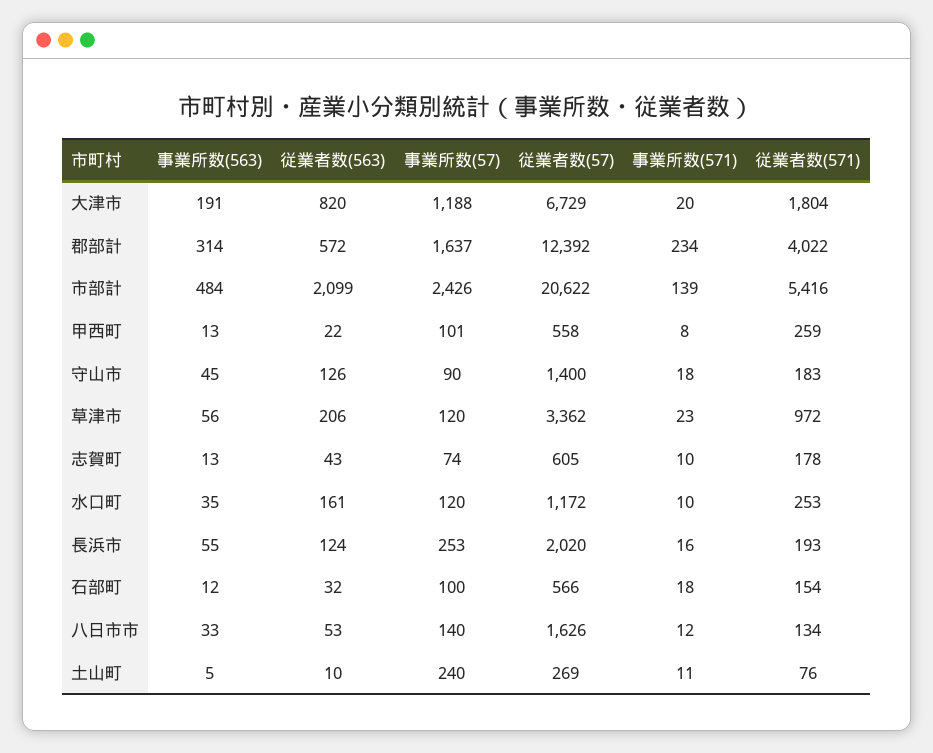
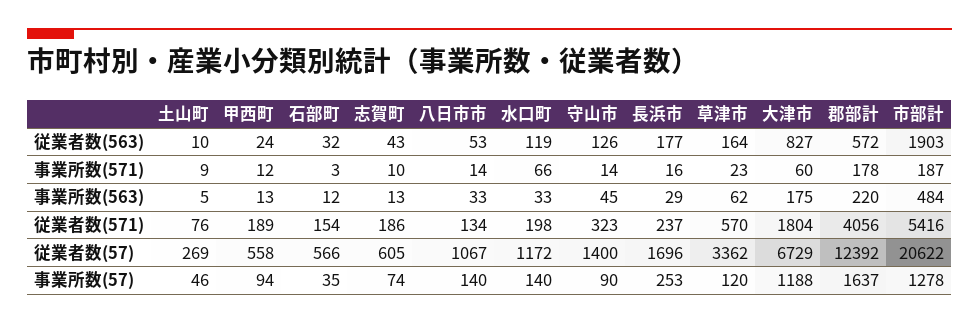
  {
    "事業所数(563)": {
-     "大津市": 191,
+     "大津市": 175,
-     "郡部計": 314,
+     "郡部計": 220,
      "市部計": 484,
      "甲西町": 13,
      "守山市": 45,
-     "草津市": 56,
+     "草津市": 62,
      "志賀町": 13,
-     "水口町": 35,
+     "水口町": 33,
-     "長浜市": 55,
+     "長浜市": 29,
      "石部町": 12,
      "八日市市": 33,
      "土山町": 5
    },
    "従業者数(563)": {
-     "大津市": 820,
+     "大津市": 827,
      "郡部計": 572,
-     "市部計": 2099,
+     "市部計": 1903,
-     "甲西町": 22,
+     "甲西町": 24,
      "守山市": 126,
-     "草津市": 206,
+     "草津市": 164,
      "志賀町": 43,
-     "水口町": 161,
+     "水口町": 119,
-     "長浜市": 124,
+     "長浜市": 177,
      "石部町": 32,
      "八日市市": 53,
      "土山町": 10
    },
    "事業所数(57)": {
      "大津市": 1188,
      "郡部計": 1637,
-     "市部計": 2426,
+     "市部計": 1278,
-     "甲西町": 101,
+     "甲西町": 94,
      "守山市": 90,
      "草津市": 120,
      "志賀町": 74,
-     "水口町": 120,
+     "水口町": 140,
      "長浜市": 253,
-     "石部町": 100,
+     "石部町": 35,
      "八日市市": 140,
-     "土山町": 240
+     "土山町": 46
    },
    "従業者数(57)": {
      "大津市": 6729,
      "郡部計": 12392,
      "市部計": 20622,
      "甲西町": 558,
      "守山市": 1400,
      "草津市": 3362,
      "志賀町": 605,
      "水口町": 1172,
-     "長浜市": 2020,
+     "長浜市": 1696,
      "石部町": 566,
-     "八日市市": 1626,
+     "八日市市": 1067,
      "土山町": 269
    },
    "事業所数(571)": {
-     "大津市": 20,
+     "大津市": 60,
-     "郡部計": 234,
+     "郡部計": 178,
-     "市部計": 139,
+     "市部計": 187,
-     "甲西町": 8,
+     "甲西町": 12,
-     "守山市": 18,
+     "守山市": 14,
      "草津市": 23,
      "志賀町": 10,
-     "水口町": 10,
+     "水口町": 66,
      "長浜市": 16,
-     "石部町": 18,
+     "石部町": 3,
-     "八日市市": 12,
+     "八日市市": 14,
-     "土山町": 11
+     "土山町": 9
    },
    "従業者数(571)": {
      "大津市": 1804,
-     "郡部計": 4022,
+     "郡部計": 4056,
      "市部計": 5416,
-     "甲西町": 259,
+     "甲西町": 189,
-     "守山市": 183,
+     "守山市": 323,
-     "草津市": 972,
+     "草津市": 570,
-     "志賀町": 178,
+     "志賀町": 186,
-     "水口町": 253,
+     "水口町": 198,
-     "長浜市": 193,
+     "長浜市": 237,
      "石部町": 154,
      "八日市市": 134,
      "土山町": 76
    }
  }

